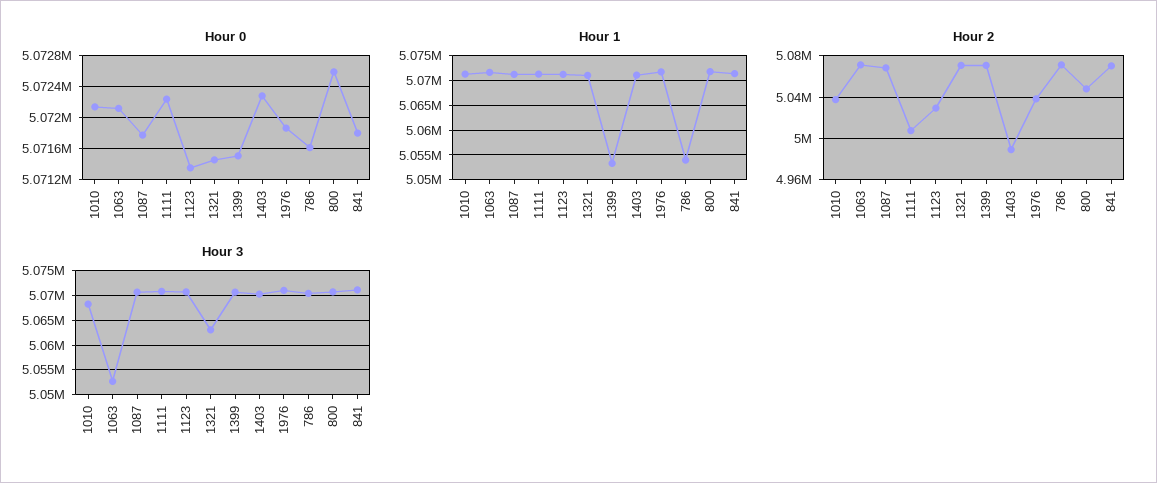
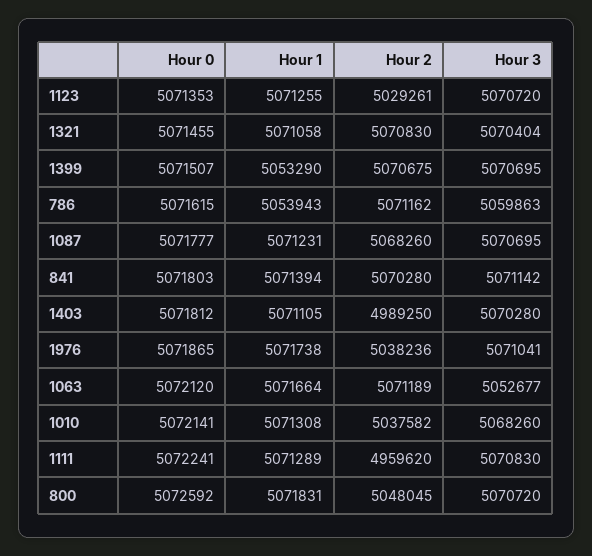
  {
    "Hour 0": {
      "1010": 5072141,
      "1063": 5072120,
      "1087": 5071777,
      "1111": 5072241,
      "1123": 5071353,
      "1321": 5071455,
      "1399": 5071507,
-     "1403": 5072300,
+     "1403": 5071812,
      "1976": 5071865,
      "786": 5071615,
      "800": 5072592,
      "841": 5071803
    },
    "Hour 1": {
      "1010": 5071308,
      "1063": 5071664,
      "1087": 5071231,
      "1111": 5071289,
      "1123": 5071255,
      "1321": 5071058,
      "1399": 5053290,
      "1403": 5071105,
      "1976": 5071738,
      "786": 5053943,
      "800": 5071831,
      "841": 5071394
    },
    "Hour 2": {
      "1010": 5037582,
      "1063": 5071189,
      "1087": 5068260,
-     "1111": 5010000,
+     "1111": 4959620,
      "1123": 5029261,
      "1321": 5070830,
      "1399": 5070675,
      "1403": 4989250,
      "1976": 5038236,
      "786": 5071162,
      "800": 5048045,
      "841": 5070280
    },
    "Hour 3": {
      "1010": 5068260,
      "1063": 5052677,
      "1087": 5070695,
      "1111": 5070830,
      "1123": 5070720,
-     "1321": 5062500,
+     "1321": 5070404,
      "1399": 5070695,
      "1403": 5070280,
      "1976": 5071041,
-     "786": 5070000,
+     "786": 5059863,
      "800": 5070720,
      "841": 5071142
    }
  }

